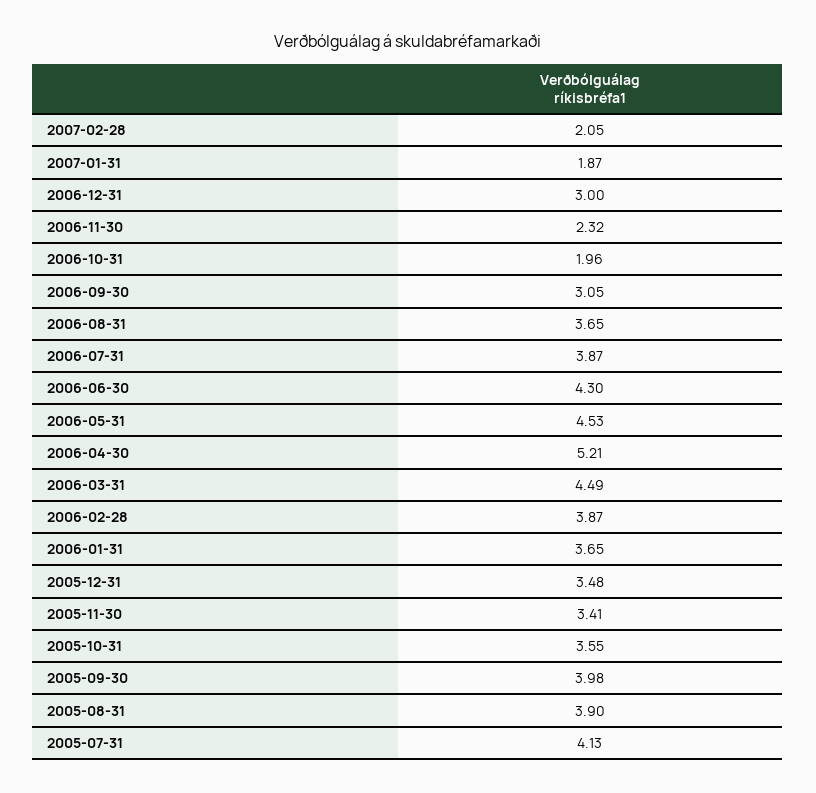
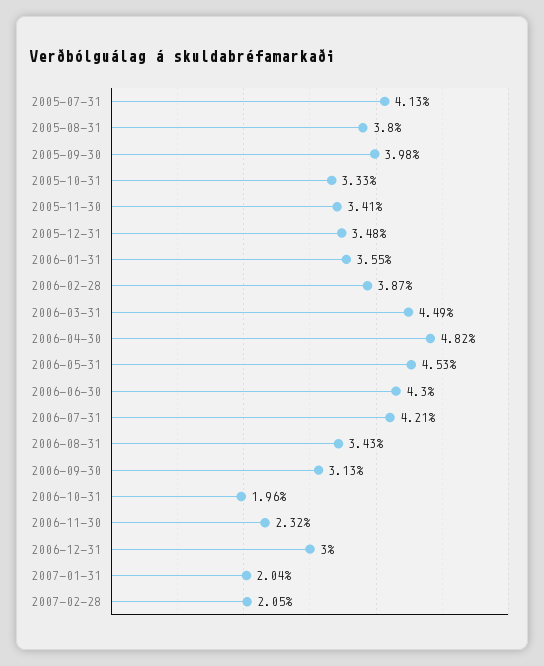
  {
    "2007-02-28": 2.05,
-   "2007-01-31": 1.87,
+   "2007-01-31": 2.04,
    "2006-12-31": 3,
    "2006-11-30": 2.32,
    "2006-10-31": 1.96,
-   "2006-09-30": 3.05,
+   "2006-09-30": 3.13,
-   "2006-08-31": 3.65,
+   "2006-08-31": 3.43,
-   "2006-07-31": 3.87,
+   "2006-07-31": 4.21,
    "2006-06-30": 4.3,
    "2006-05-31": 4.53,
-   "2006-04-30": 5.21,
+   "2006-04-30": 4.82,
    "2006-03-31": 4.49,
    "2006-02-28": 3.87,
-   "2006-01-31": 3.65,
+   "2006-01-31": 3.55,
    "2005-12-31": 3.48,
    "2005-11-30": 3.41,
-   "2005-10-31": 3.55,
+   "2005-10-31": 3.33,
    "2005-09-30": 3.98,
-   "2005-08-31": 3.9,
+   "2005-08-31": 3.8,
    "2005-07-31": 4.13
  }

